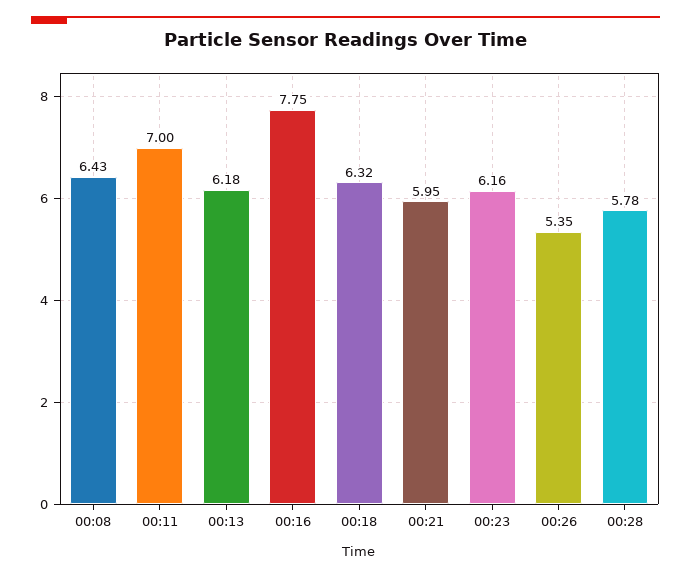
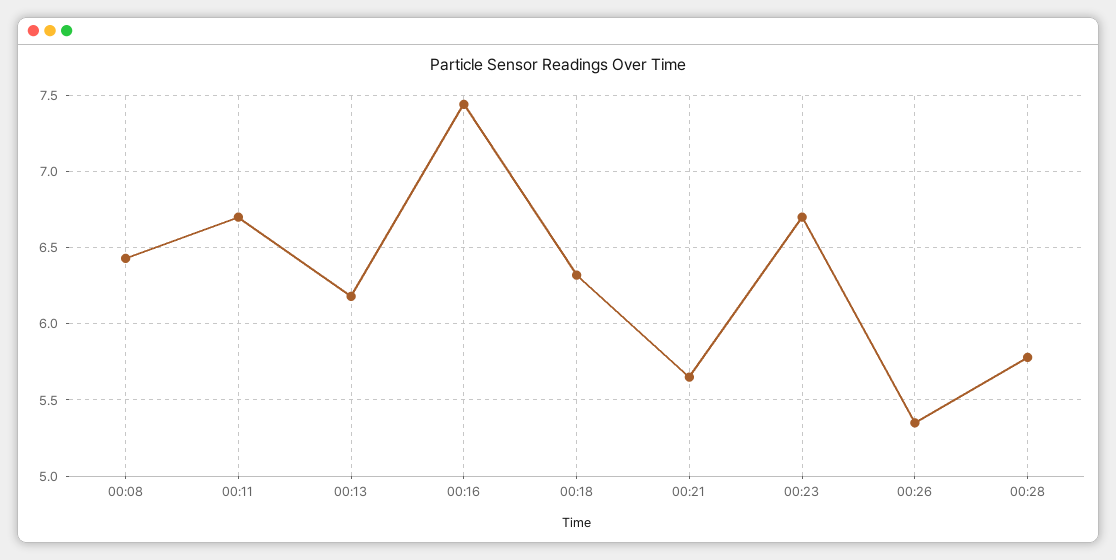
  {
    "00:08": 6.43,
-   "00:11": 7,
+   "00:11": 6.7,
    "00:13": 6.18,
-   "00:16": 7.75,
+   "00:16": 7.45,
    "00:18": 6.32,
-   "00:21": 5.95,
+   "00:21": 5.65,
-   "00:23": 6.16,
+   "00:23": 6.7,
    "00:26": 5.35,
    "00:28": 5.78
  }

